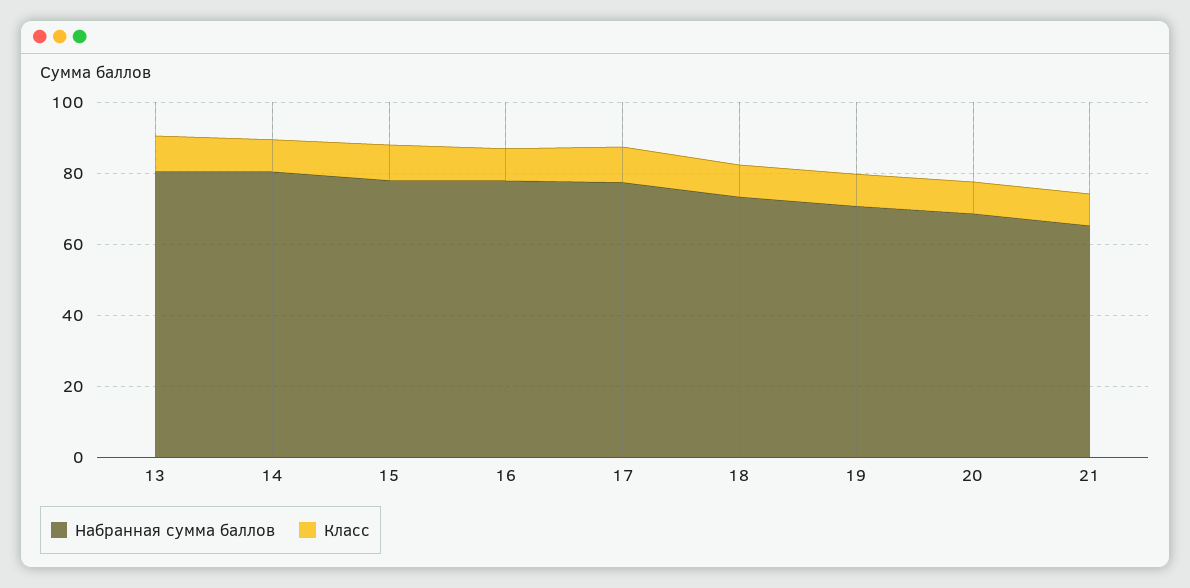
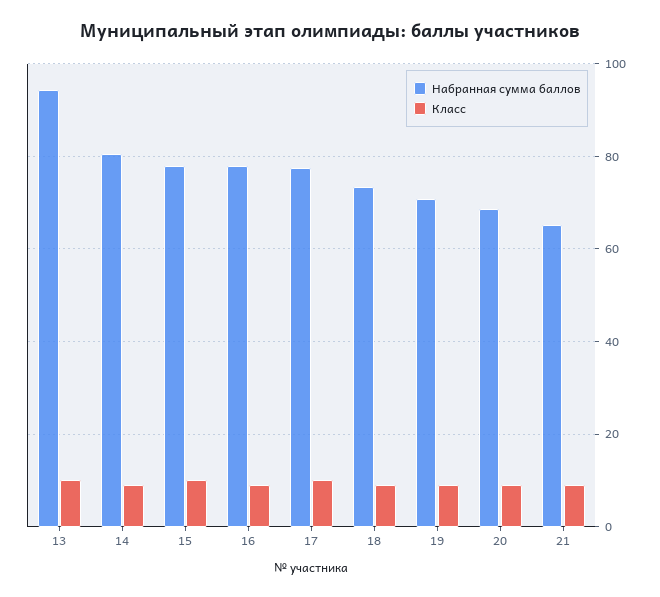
  {
    "Набранная сумма баллов": {
-     "13": 80,
+     "13": 94,
      "14": 80,
      "15": 78,
      "16": 78,
      "17": 78,
      "18": 74,
      "19": 70,
      "20": 68,
      "21": 66
    },
    "Класс": {
      "13": 10,
      "14": 10,
      "15": 10,
      "16": 10,
      "17": 10,
      "18": 10,
      "19": 10,
      "20": 10,
      "21": 10
    }
  }

